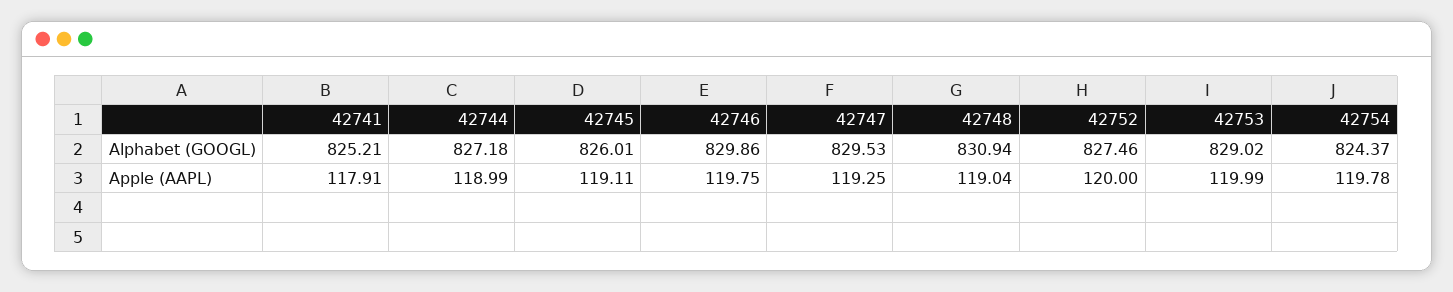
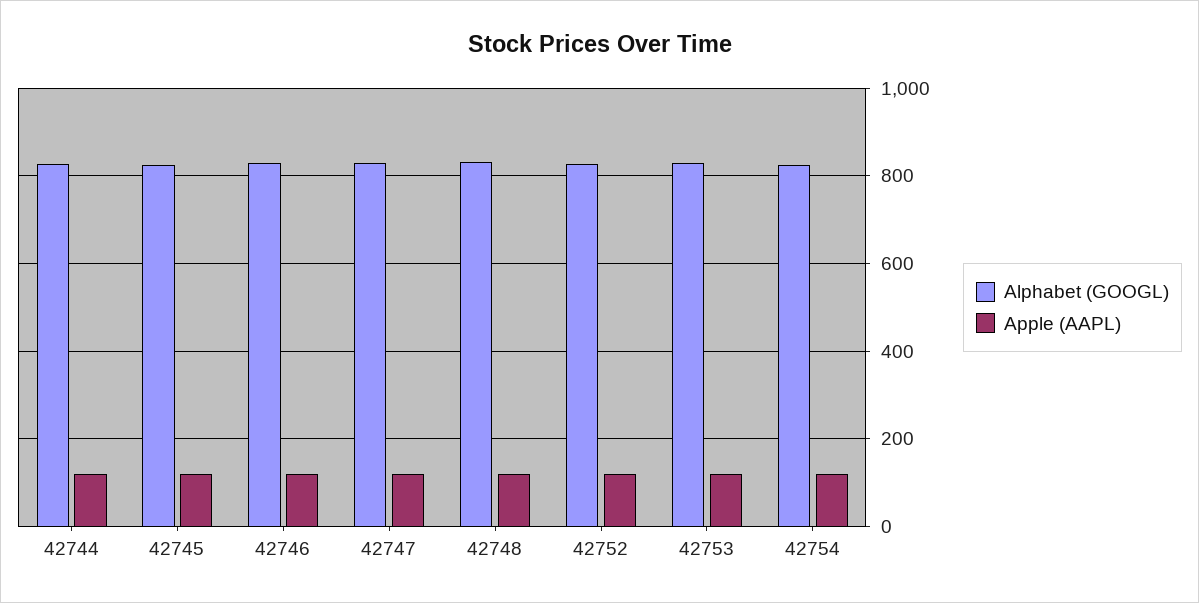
  {
    "Alphabet (GOOGL)": {
-     "42741": 825.21,
      "42744": 827.18,
      "42745": 826.01,
      "42746": 829.86,
      "42747": 829.53,
      "42748": 830.94,
      "42752": 827.46,
      "42753": 829.02,
      "42754": 824.37
    },
    "Apple (AAPL)": {
-     "42741": 117.91,
      "42744": 118.99,
      "42745": 119.11,
      "42746": 119.75,
      "42747": 119.25,
      "42748": 119.04,
      "42752": 120,
      "42753": 119.99,
      "42754": 119.78
    }
  }

